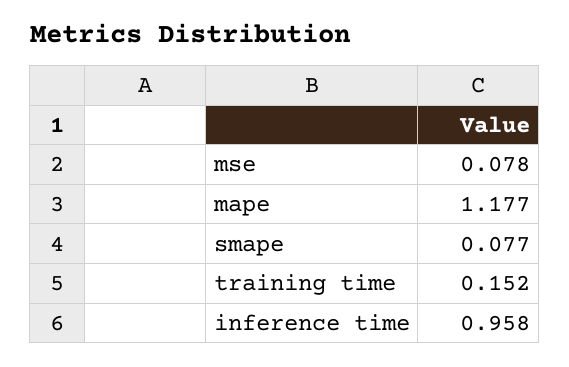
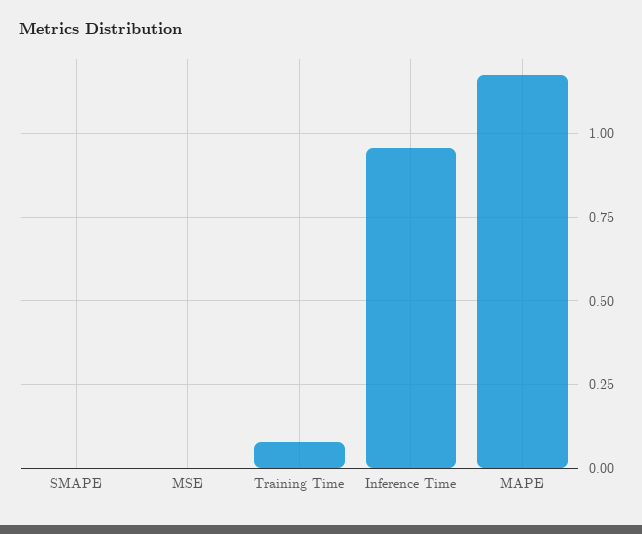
  {
-   "mse": 0.078,
+   "mse": 0,
    "mape": 1.177,
-   "smape": 0.077,
+   "smape": 0,
-   "training time": 0.152,
+   "training time": 0.075,
    "inference time": 0.958
  }

